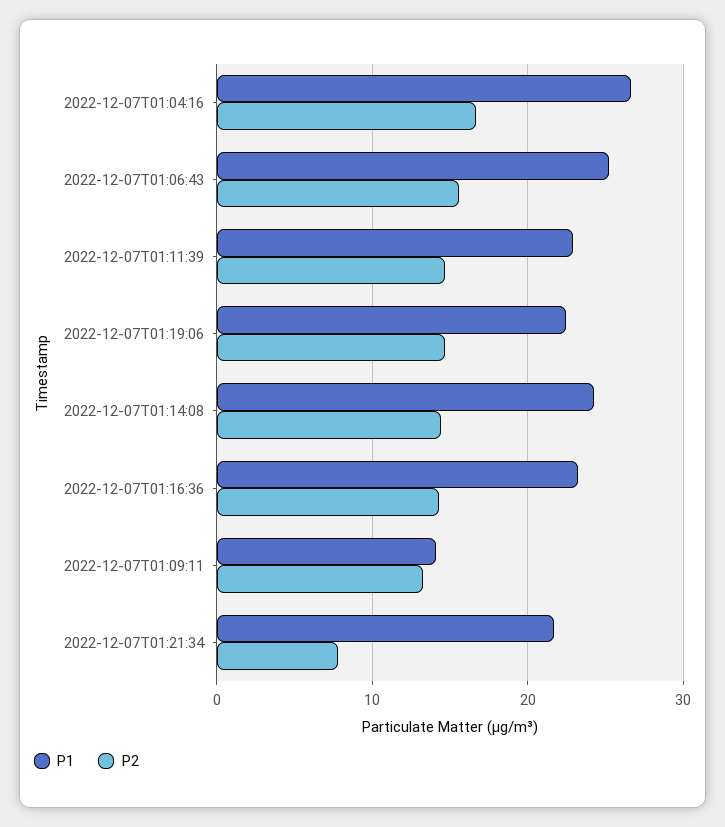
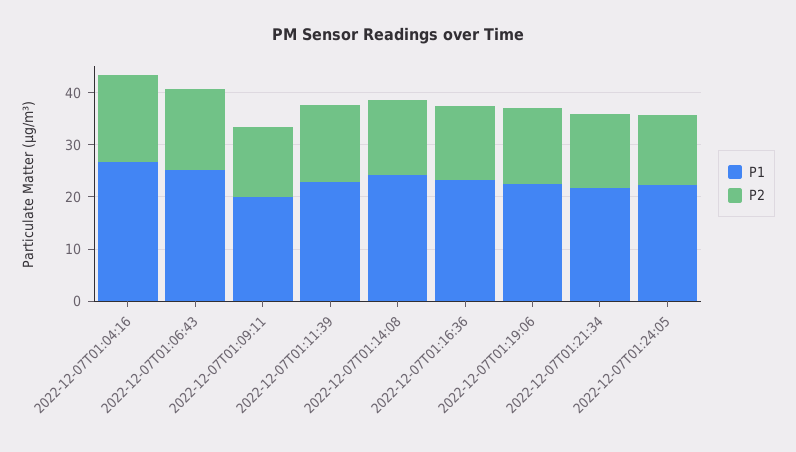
  {
    "P1": {
      "2022-12-07T01:04:16": 27,
      "2022-12-07T01:06:43": 25,
      "2022-12-07T01:11:39": 23,
      "2022-12-07T01:19:06": 22,
      "2022-12-07T01:14:08": 24,
      "2022-12-07T01:16:36": 23,
-     "2022-12-07T01:09:11": 14,
+     "2022-12-07T01:09:11": 20,
-     "2022-12-07T01:21:34": 22
+     "2022-12-07T01:21:34": 22,
+     "2022-12-07T01:24:05": 22
    },
    "P2": {
      "2022-12-07T01:04:16": 17,
      "2022-12-07T01:06:43": 16,
      "2022-12-07T01:11:39": 15,
      "2022-12-07T01:19:06": 15,
      "2022-12-07T01:14:08": 14,
      "2022-12-07T01:16:36": 14,
      "2022-12-07T01:09:11": 13,
-     "2022-12-07T01:21:34": 8
+     "2022-12-07T01:21:34": 14,
+     "2022-12-07T01:24:05": 14
    }
  }

